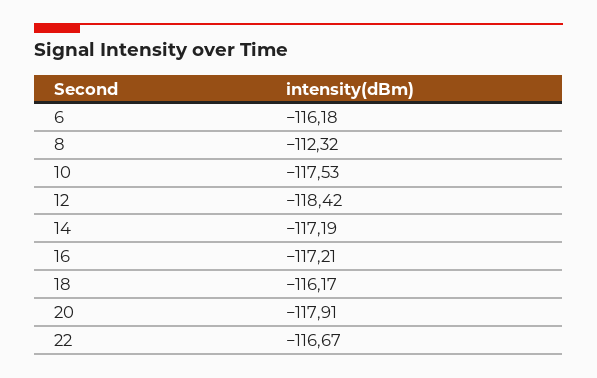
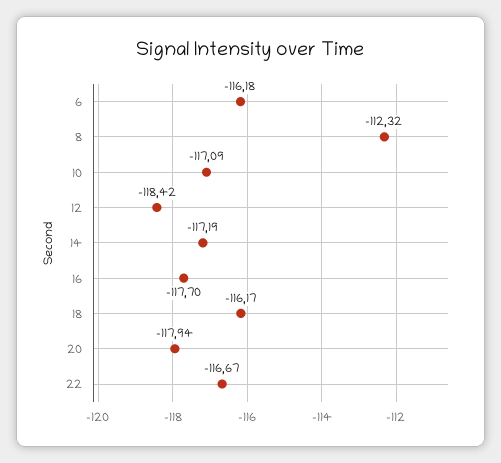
  {
    "6": -116.18,
    "8": -112.32,
-   "10": -117.53,
+   "10": -117.09,
    "12": -118.42,
    "14": -117.19,
-   "16": -117.21,
+   "16": -117.7,
    "18": -116.17,
-   "20": -117.91,
+   "20": -117.94,
    "22": -116.67
  }

